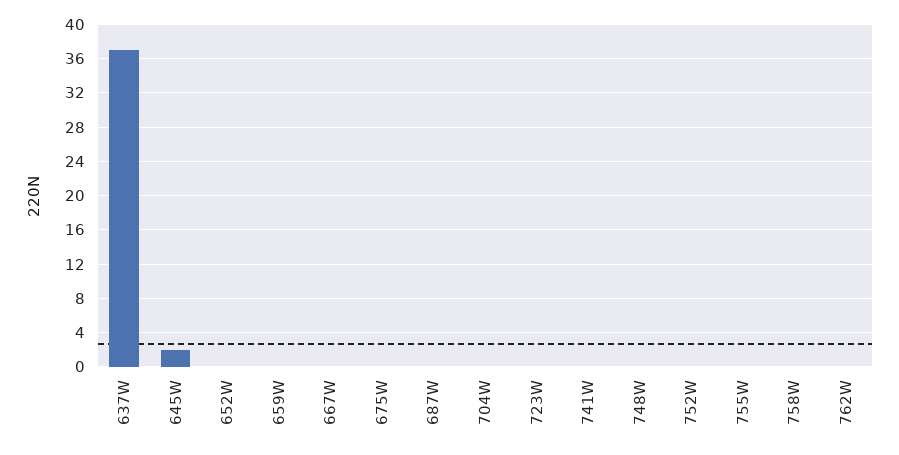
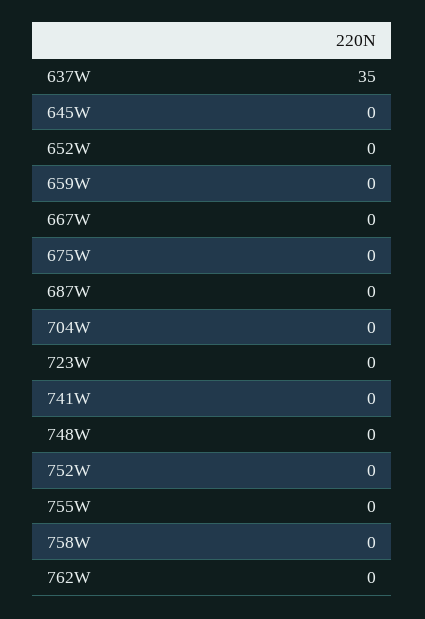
  {
-   "637W": 37,
+   "637W": 35,
-   "645W": 2,
+   "645W": 0,
    "652W": 0,
    "659W": 0,
    "667W": 0,
    "675W": 0,
    "687W": 0,
    "704W": 0,
    "723W": 0,
    "741W": 0,
    "748W": 0,
    "752W": 0,
    "755W": 0,
    "758W": 0,
    "762W": 0
  }

